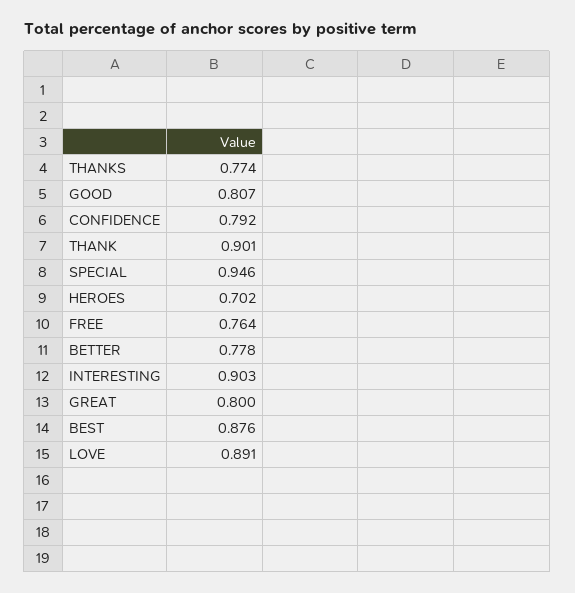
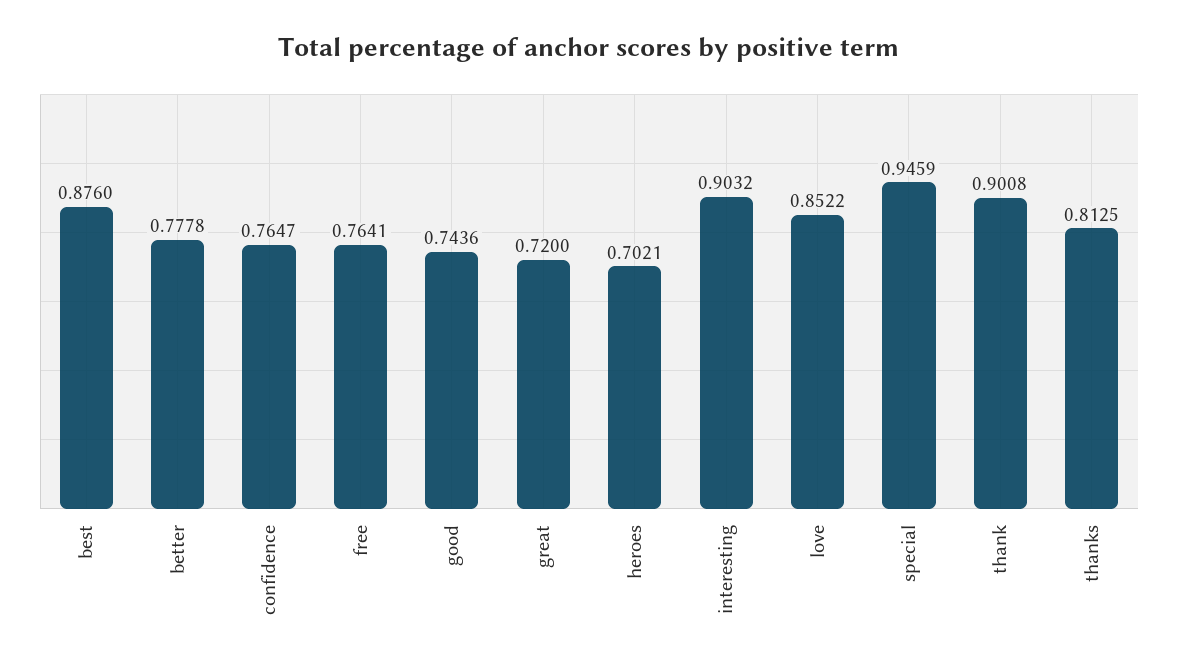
  {
-   "THANKS": 0.774,
+   "THANKS": 0.8125,
-   "GOOD": 0.807,
+   "GOOD": 0.7436,
-   "CONFIDENCE": 0.792,
+   "CONFIDENCE": 0.7647,
    "THANK": 0.9008,
    "SPECIAL": 0.9459,
    "HEROES": 0.7021,
    "FREE": 0.7641,
    "BETTER": 0.7778,
    "INTERESTING": 0.9032,
-   "GREAT": 0.8,
+   "GREAT": 0.72,
    "BEST": 0.876,
-   "LOVE": 0.891
+   "LOVE": 0.8522
  }

